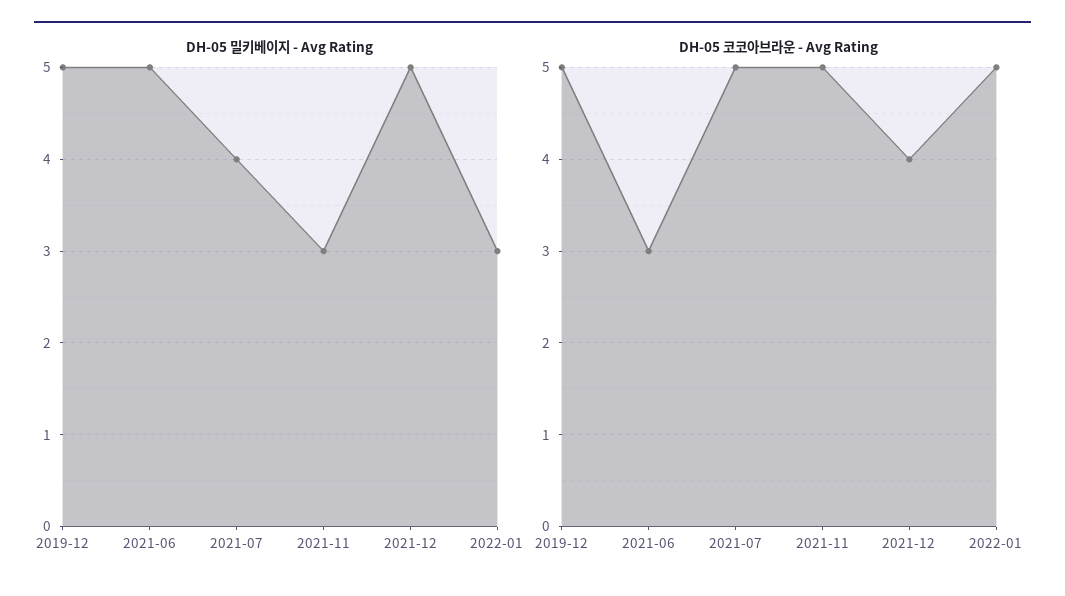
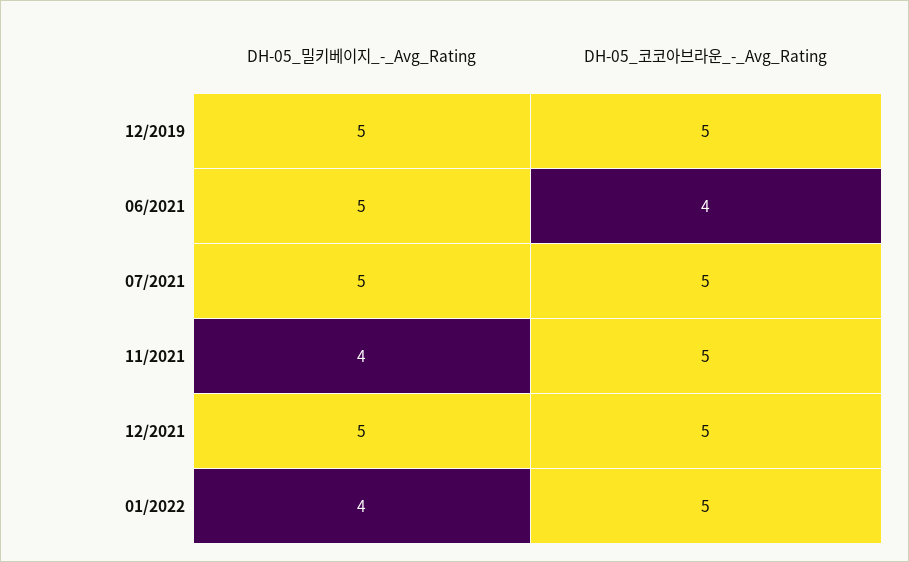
  {
    "DH-05 밀키베이지 - Avg Rating": {
      "2019-12": 5,
      "2021-06": 5,
-     "2021-07": 4,
+     "2021-07": 5,
-     "2021-11": 3,
+     "2021-11": 4,
      "2021-12": 5,
-     "2022-01": 3
+     "2022-01": 4
    },
    "DH-05 코코아브라운 - Avg Rating": {
      "2019-12": 5,
-     "2021-06": 3,
+     "2021-06": 4,
      "2021-07": 5,
      "2021-11": 5,
-     "2021-12": 4,
+     "2021-12": 5,
      "2022-01": 5
    }
  }

